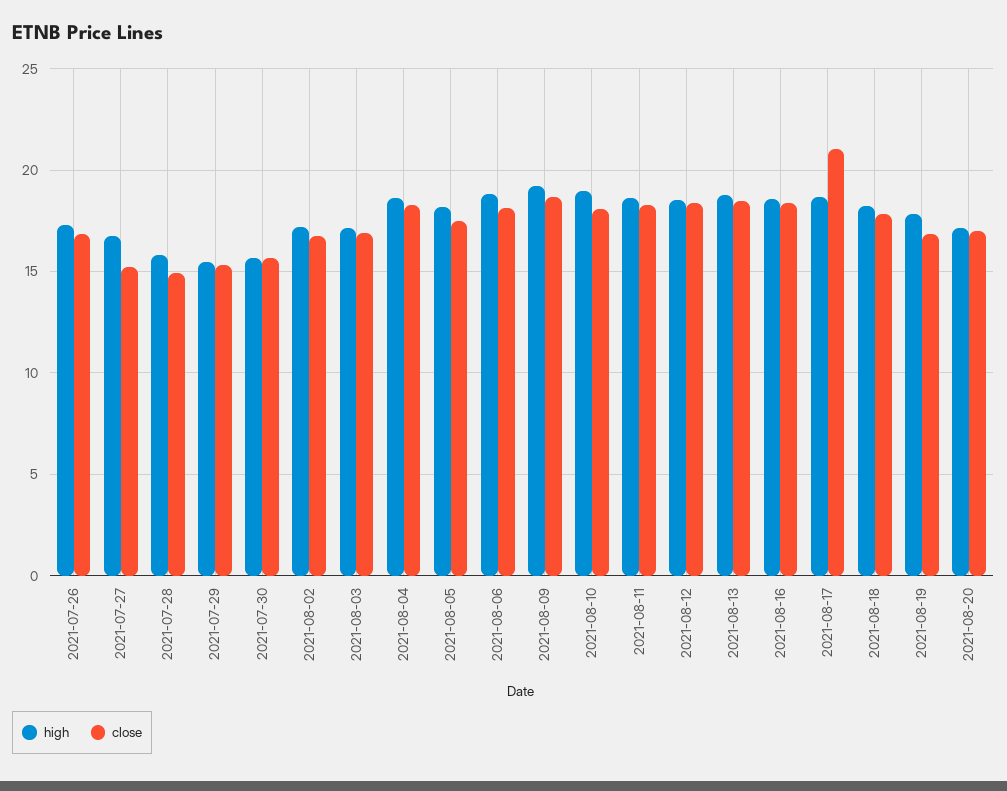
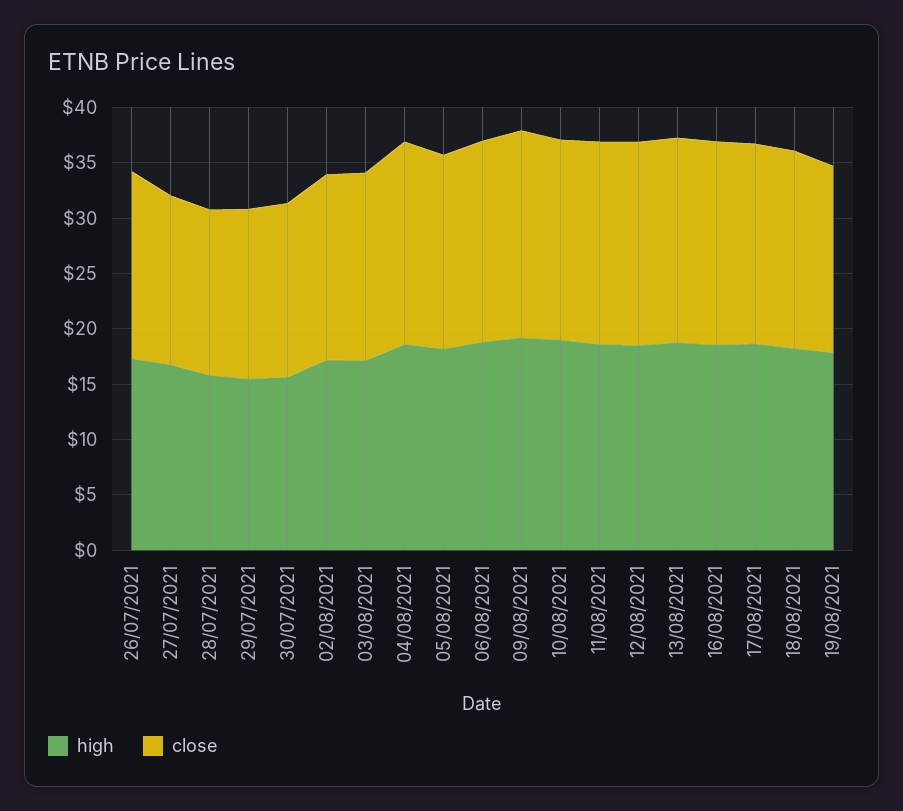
  {
    "high": {
      "2021-07-26": 17.5,
      "2021-07-27": 17,
      "2021-07-28": 16,
      "2021-07-29": 15.5,
      "2021-07-30": 15.5,
      "2021-08-02": 17,
      "2021-08-03": 17,
      "2021-08-04": 18.5,
      "2021-08-05": 18,
      "2021-08-06": 19,
      "2021-08-09": 19,
      "2021-08-10": 19,
      "2021-08-11": 18.5,
      "2021-08-12": 18.5,
      "2021-08-13": 19,
      "2021-08-16": 18.5,
      "2021-08-17": 18.5,
      "2021-08-18": 18,
-     "2021-08-19": 18,
+     "2021-08-19": 18
-     "2021-08-20": 17
    },
    "close": {
      "2021-07-26": 17,
      "2021-07-27": 15,
      "2021-07-28": 15,
      "2021-07-29": 15.5,
      "2021-07-30": 15.5,
      "2021-08-02": 17,
      "2021-08-03": 17,
      "2021-08-04": 18.5,
      "2021-08-05": 17.5,
      "2021-08-06": 18,
      "2021-08-09": 18.5,
      "2021-08-10": 18,
      "2021-08-11": 18.5,
      "2021-08-12": 18.5,
      "2021-08-13": 18.5,
      "2021-08-16": 18.5,
-     "2021-08-17": 21,
+     "2021-08-17": 18,
      "2021-08-18": 18,
-     "2021-08-19": 17,
+     "2021-08-19": 17
-     "2021-08-20": 17
    }
  }

